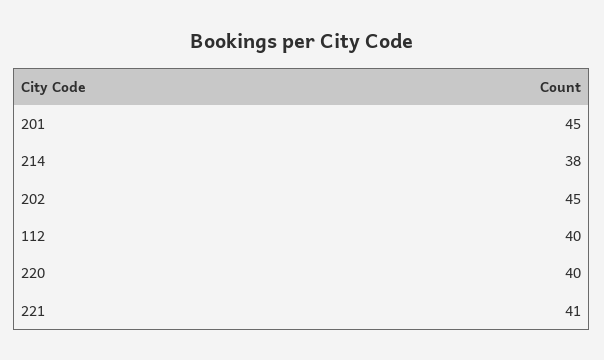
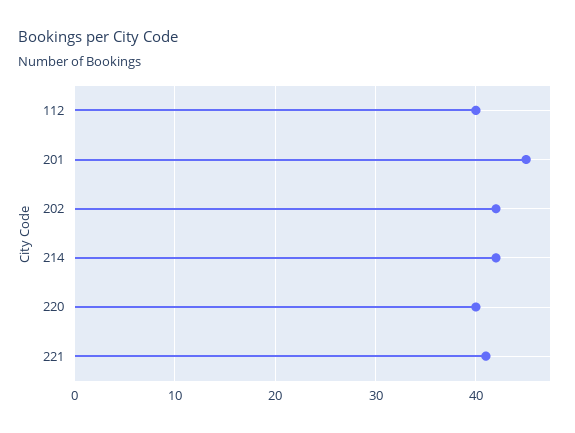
  {
    "201": 45,
-   "214": 38,
+   "214": 42,
-   "202": 45,
+   "202": 42,
    "112": 40,
    "220": 40,
    "221": 41
  }

